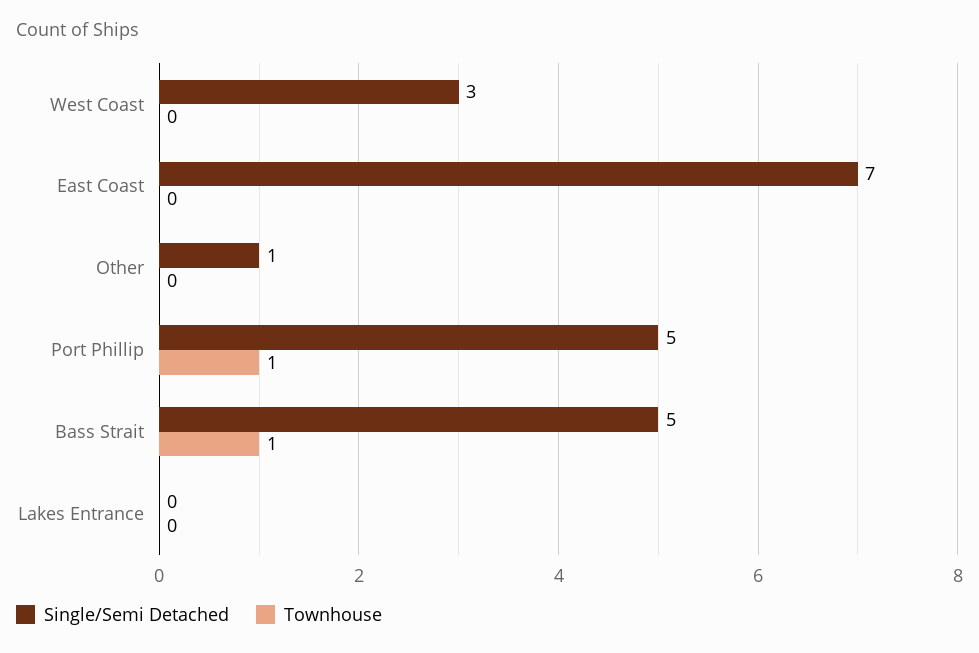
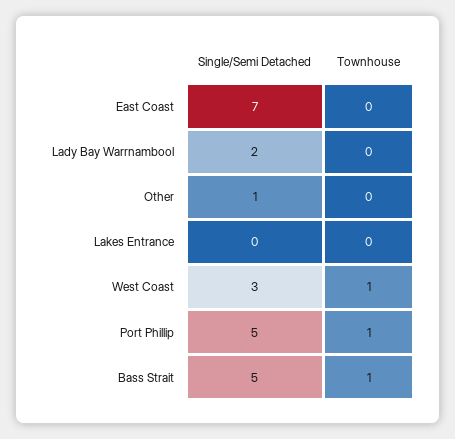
  {
    "Single/Semi Detached": {
      "West Coast": 3,
      "East Coast": 7,
      "Other": 1,
      "Port Phillip": 5,
      "Bass Strait": 5,
-     "Lakes Entrance": 0
+     "Lakes Entrance": 0,
+     "Lady Bay Warrnambool": 2
    },
    "Townhouse": {
-     "West Coast": 0,
+     "West Coast": 1,
      "East Coast": 0,
      "Other": 0,
      "Port Phillip": 1,
      "Bass Strait": 1,
-     "Lakes Entrance": 0
+     "Lakes Entrance": 0,
+     "Lady Bay Warrnambool": 0
    }
  }

